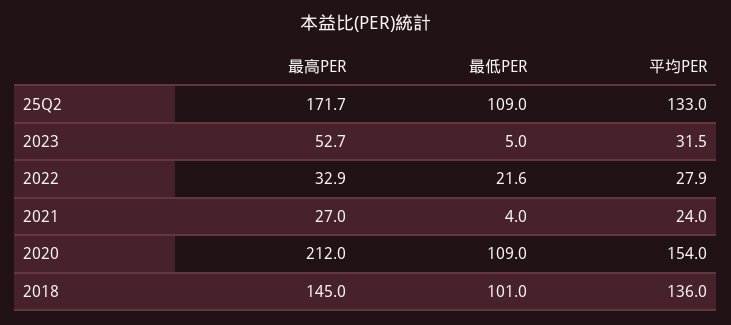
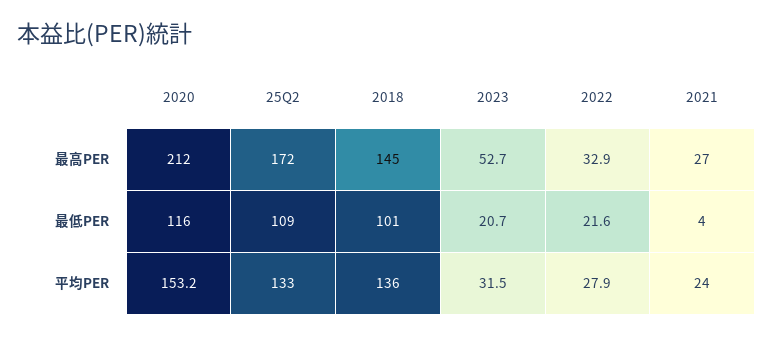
  {
    "最高PER": {
-     "25Q2": 171.7,
+     "25Q2": 172,
      "2023": 52.7,
      "2022": 32.9,
      "2021": 27,
      "2020": 212,
      "2018": 145
    },
    "最低PER": {
      "25Q2": 109,
-     "2023": 5,
+     "2023": 20.7,
      "2022": 21.6,
      "2021": 4,
-     "2020": 109,
+     "2020": 116,
      "2018": 101
    },
    "平均PER": {
      "25Q2": 133,
      "2023": 31.5,
      "2022": 27.9,
      "2021": 24,
-     "2020": 154,
+     "2020": 153.2,
      "2018": 136
    }
  }

